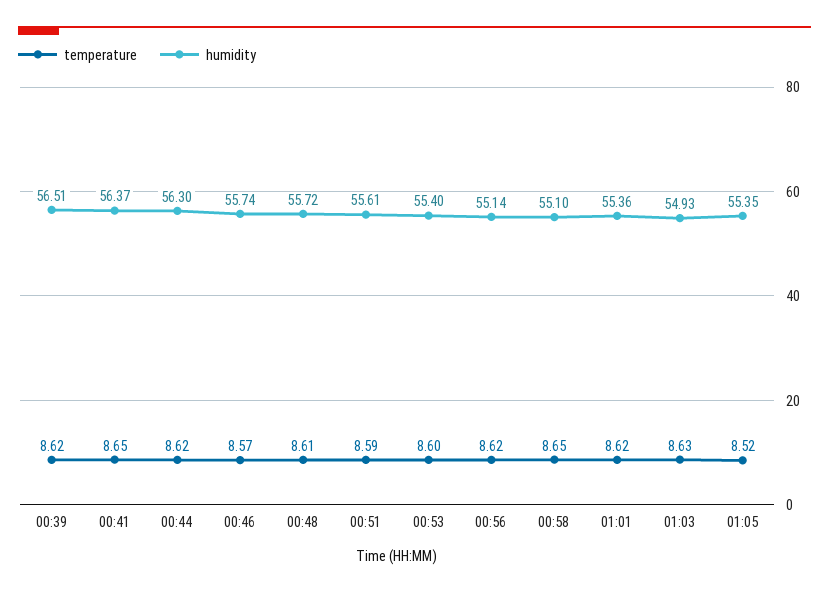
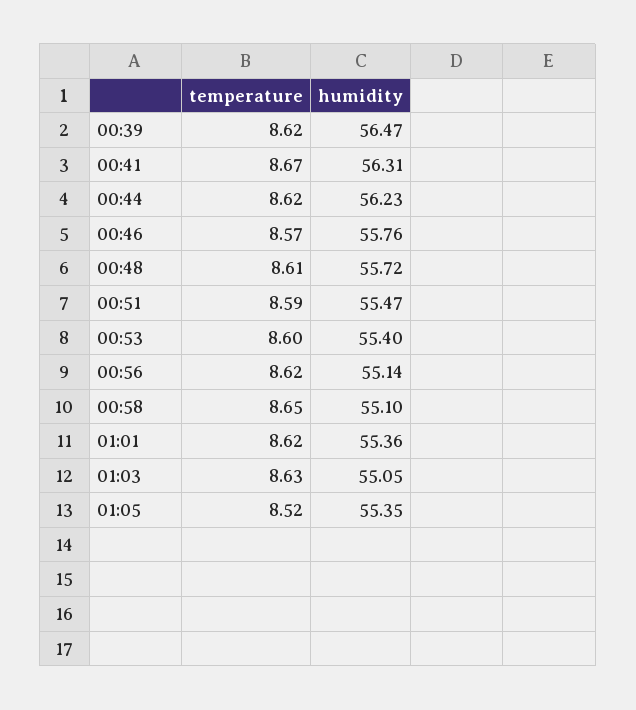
  {
    "temperature": {
      "00:39": 8.62,
-     "00:41": 8.65,
+     "00:41": 8.67,
      "00:44": 8.62,
      "00:46": 8.57,
      "00:48": 8.61,
      "00:51": 8.59,
      "00:53": 8.6,
      "00:56": 8.62,
      "00:58": 8.65,
      "01:01": 8.62,
      "01:03": 8.63,
      "01:05": 8.52
    },
    "humidity": {
-     "00:39": 56.51,
+     "00:39": 56.47,
-     "00:41": 56.37,
+     "00:41": 56.31,
-     "00:44": 56.3,
+     "00:44": 56.23,
-     "00:46": 55.74,
+     "00:46": 55.76,
      "00:48": 55.72,
-     "00:51": 55.61,
+     "00:51": 55.47,
      "00:53": 55.4,
      "00:56": 55.14,
      "00:58": 55.1,
      "01:01": 55.36,
-     "01:03": 54.93,
+     "01:03": 55.05,
      "01:05": 55.35
    }
  }

